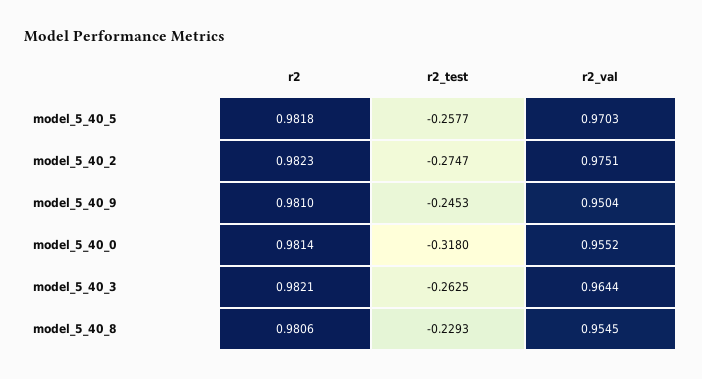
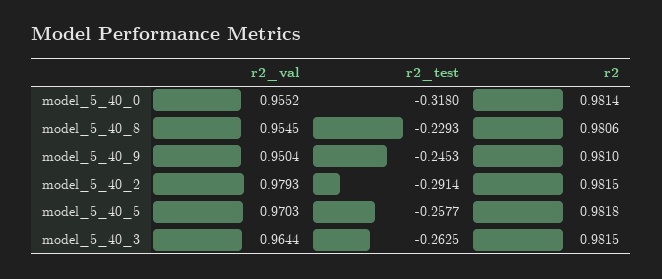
  {
    "r2": {
      "model_5_40_5": 0.9818,
-     "model_5_40_2": 0.9823,
+     "model_5_40_2": 0.9815,
      "model_5_40_9": 0.981,
      "model_5_40_0": 0.9814,
-     "model_5_40_3": 0.9821,
+     "model_5_40_3": 0.9815,
      "model_5_40_8": 0.9806
    },
    "r2_test": {
      "model_5_40_5": -0.2577,
-     "model_5_40_2": -0.2747,
+     "model_5_40_2": -0.2914,
      "model_5_40_9": -0.2453,
      "model_5_40_0": -0.318,
      "model_5_40_3": -0.2625,
      "model_5_40_8": -0.2293
    },
    "r2_val": {
      "model_5_40_5": 0.9703,
-     "model_5_40_2": 0.9751,
+     "model_5_40_2": 0.9793,
      "model_5_40_9": 0.9504,
      "model_5_40_0": 0.9552,
      "model_5_40_3": 0.9644,
      "model_5_40_8": 0.9545
    }
  }

